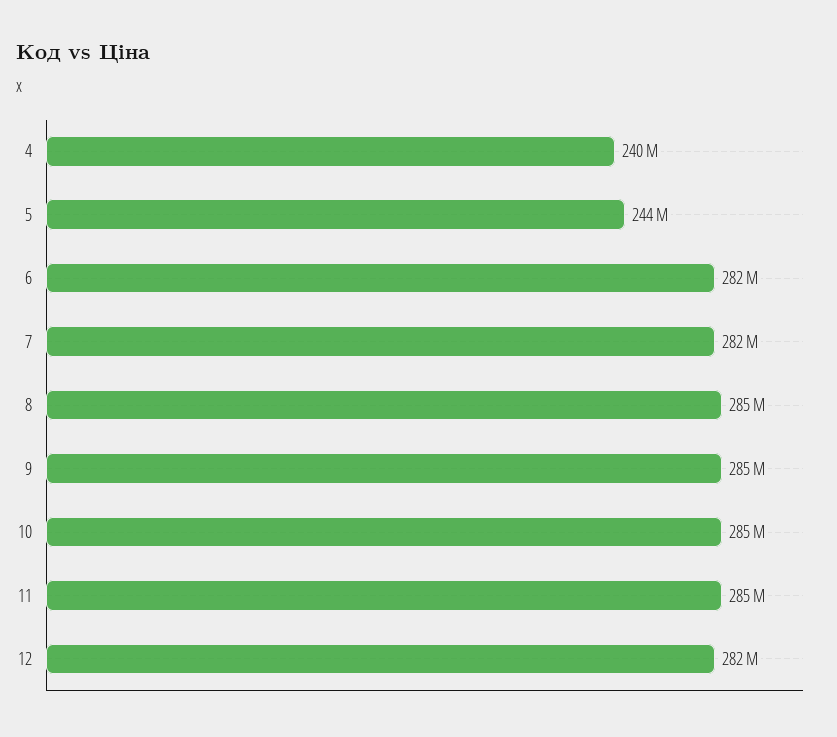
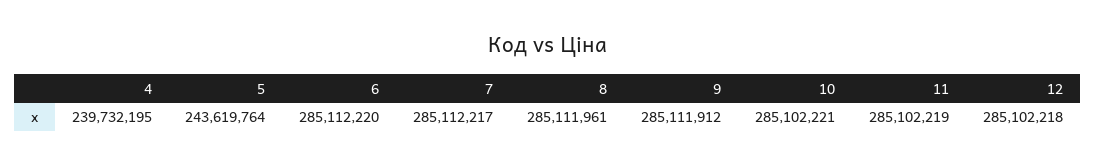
  {
    "4": 239732195,
    "5": 243619764,
-   "6": 282000000,
+   "6": 285112220,
-   "7": 282000000,
+   "7": 285112217,
    "8": 285111961,
    "9": 285111912,
    "10": 285102221,
    "11": 285102219,
-   "12": 282000000
+   "12": 285102218
  }

